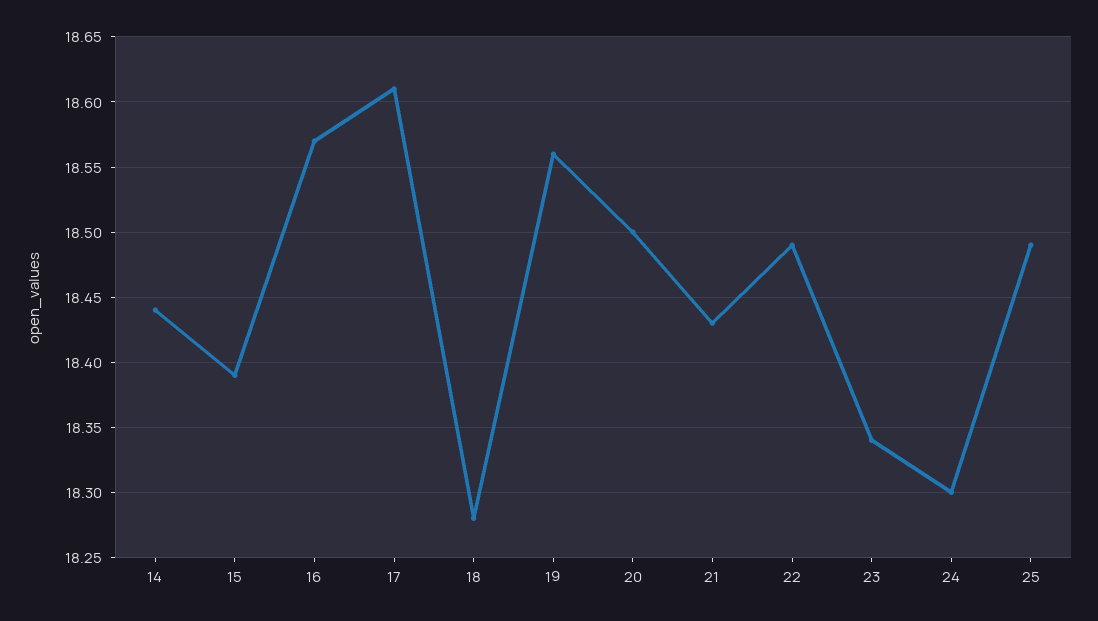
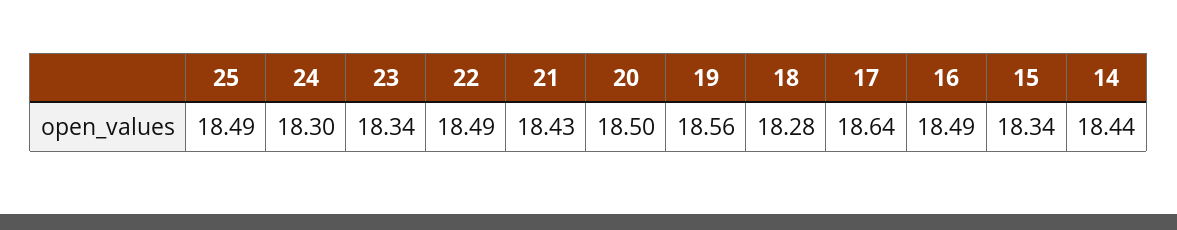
  {
    "14": 18.44,
-   "15": 18.39,
+   "15": 18.34,
-   "16": 18.57,
+   "16": 18.49,
-   "17": 18.61,
+   "17": 18.64,
    "18": 18.28,
    "19": 18.56,
    "20": 18.5,
    "21": 18.43,
    "22": 18.49,
    "23": 18.34,
    "24": 18.3,
    "25": 18.49
  }

